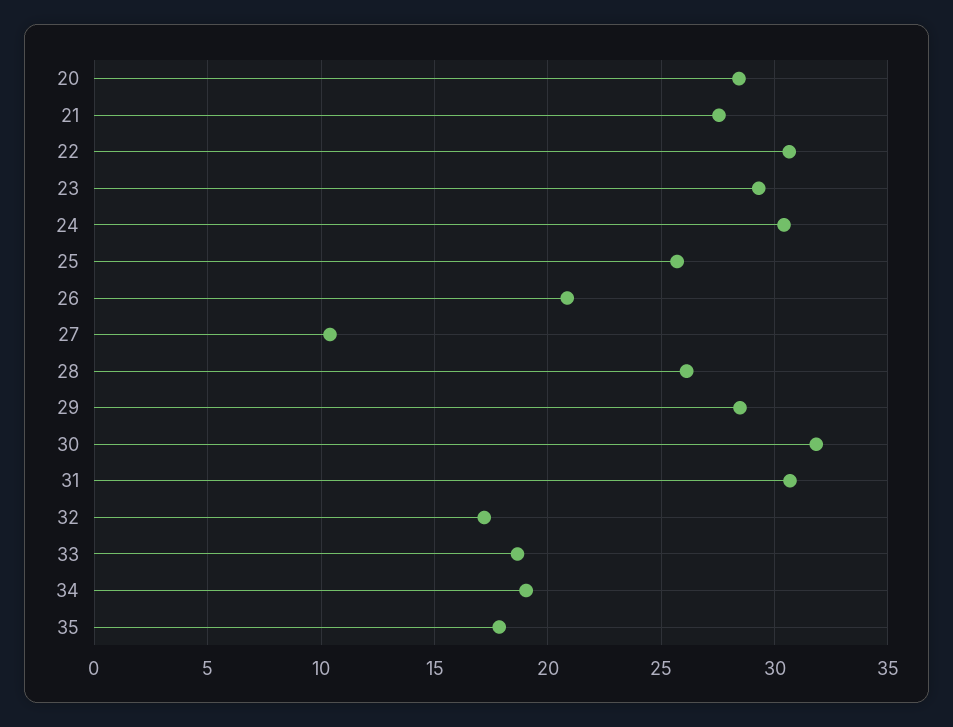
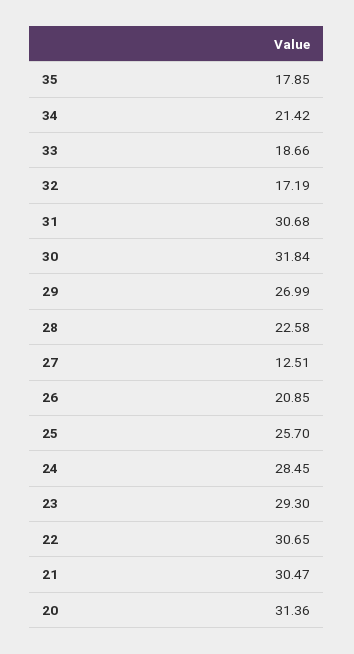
  {
-   "20": 28.5,
+   "20": 31.36,
-   "21": 27.5,
+   "21": 30.47,
    "22": 30.65,
    "23": 29.3,
-   "24": 30.5,
+   "24": 28.45,
    "25": 25.7,
    "26": 20.85,
-   "27": 10.5,
+   "27": 12.51,
-   "28": 26,
+   "28": 22.58,
-   "29": 28.5,
+   "29": 26.99,
    "30": 31.84,
    "31": 30.68,
    "32": 17.19,
    "33": 18.66,
-   "34": 19,
+   "34": 21.42,
    "35": 17.85
  }

